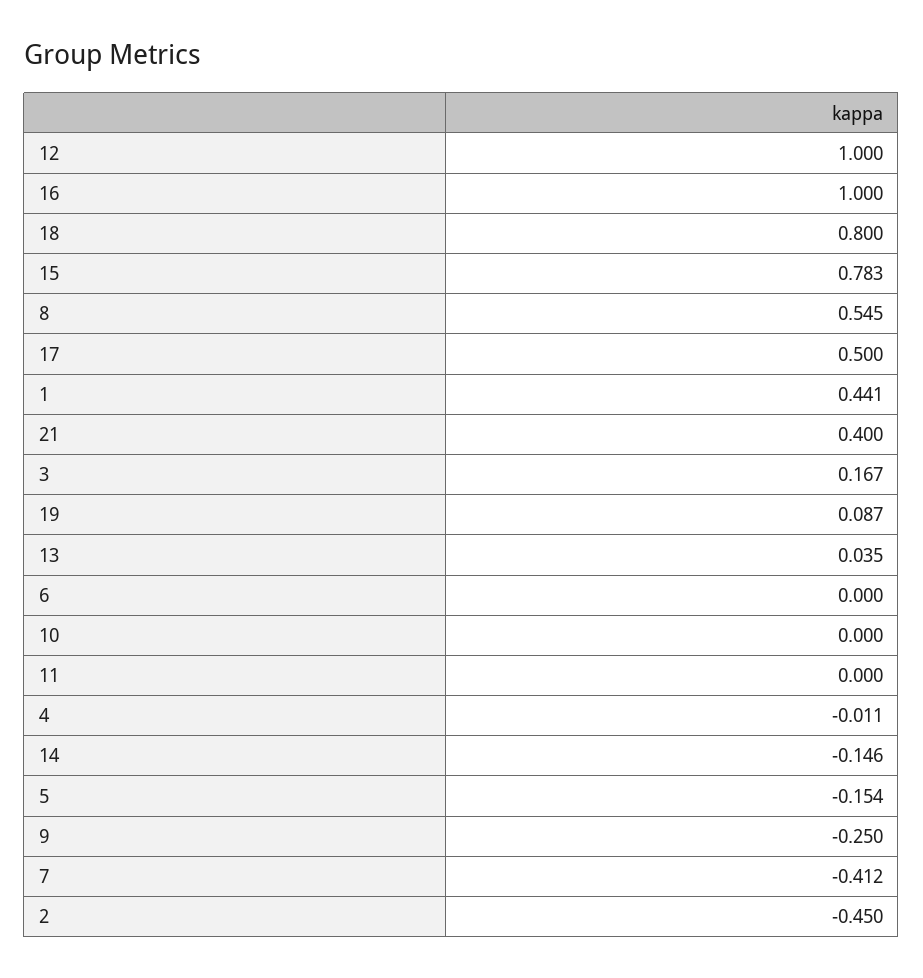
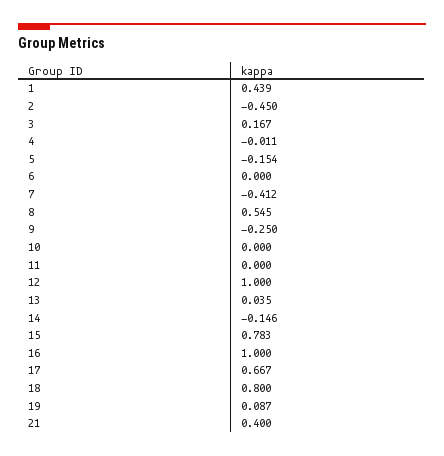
  {
    "12": 1,
    "16": 1,
    "18": 0.8,
    "15": 0.783,
    "8": 0.545,
-   "17": 0.5,
+   "17": 0.667,
-   "1": 0.441,
+   "1": 0.439,
    "21": 0.4,
    "3": 0.167,
    "19": 0.087,
    "13": 0.035,
    "6": 0,
    "10": 0,
    "11": 0,
    "4": -0.011,
    "14": -0.146,
    "5": -0.154,
    "9": -0.25,
    "7": -0.412,
    "2": -0.45
  }

